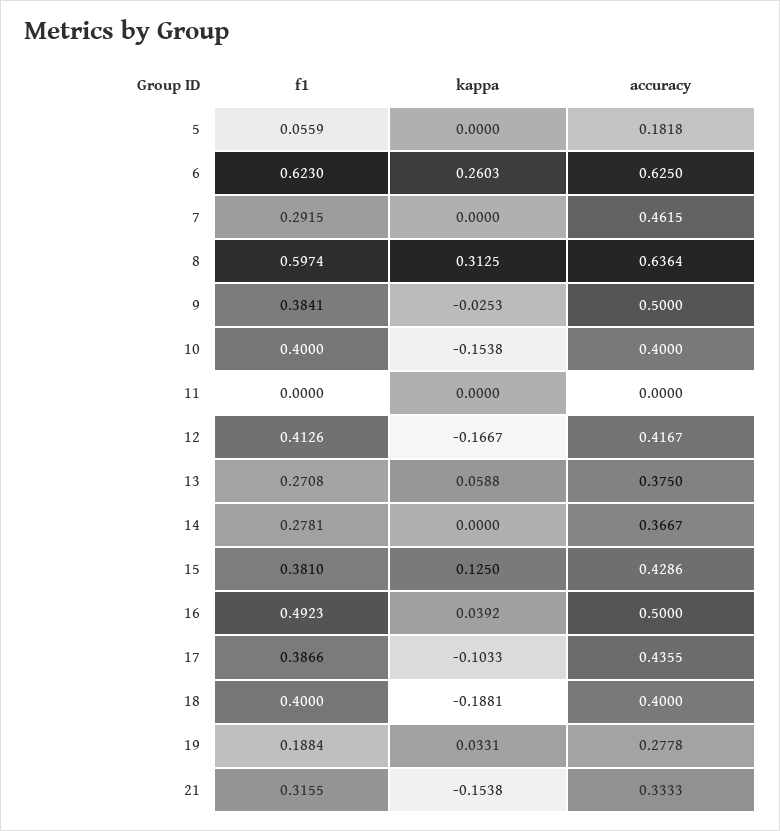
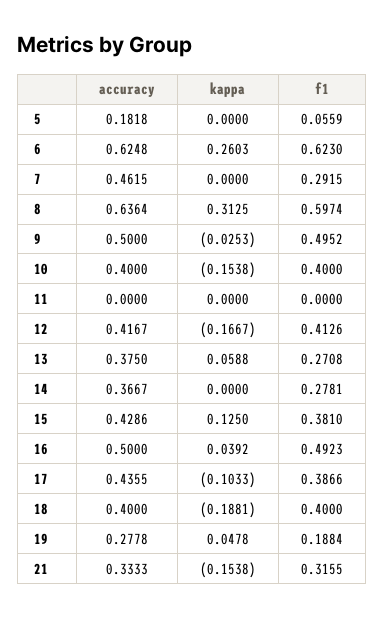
  {
    "f1": {
      "5": 0.0559,
      "6": 0.623,
      "7": 0.2915,
      "8": 0.5974,
-     "9": 0.3841,
+     "9": 0.4952,
      "10": 0.4,
      "11": 0,
      "12": 0.4126,
      "13": 0.2708,
      "14": 0.2781,
      "15": 0.381,
      "16": 0.4923,
      "17": 0.3866,
      "18": 0.4,
      "19": 0.1884,
      "21": 0.3155
    },
    "kappa": {
      "5": 0,
      "6": 0.2603,
      "7": 0,
      "8": 0.3125,
      "9": -0.0253,
      "10": -0.1538,
      "11": 0,
      "12": -0.1667,
      "13": 0.0588,
      "14": 0,
      "15": 0.125,
      "16": 0.0392,
      "17": -0.1033,
      "18": -0.1881,
-     "19": 0.0331,
+     "19": 0.0478,
      "21": -0.1538
    },
    "accuracy": {
      "5": 0.1818,
-     "6": 0.625,
+     "6": 0.6248,
      "7": 0.4615,
      "8": 0.6364,
      "9": 0.5,
      "10": 0.4,
      "11": 0,
      "12": 0.4167,
      "13": 0.375,
      "14": 0.3667,
      "15": 0.4286,
      "16": 0.5,
      "17": 0.4355,
      "18": 0.4,
      "19": 0.2778,
      "21": 0.3333
    }
  }

